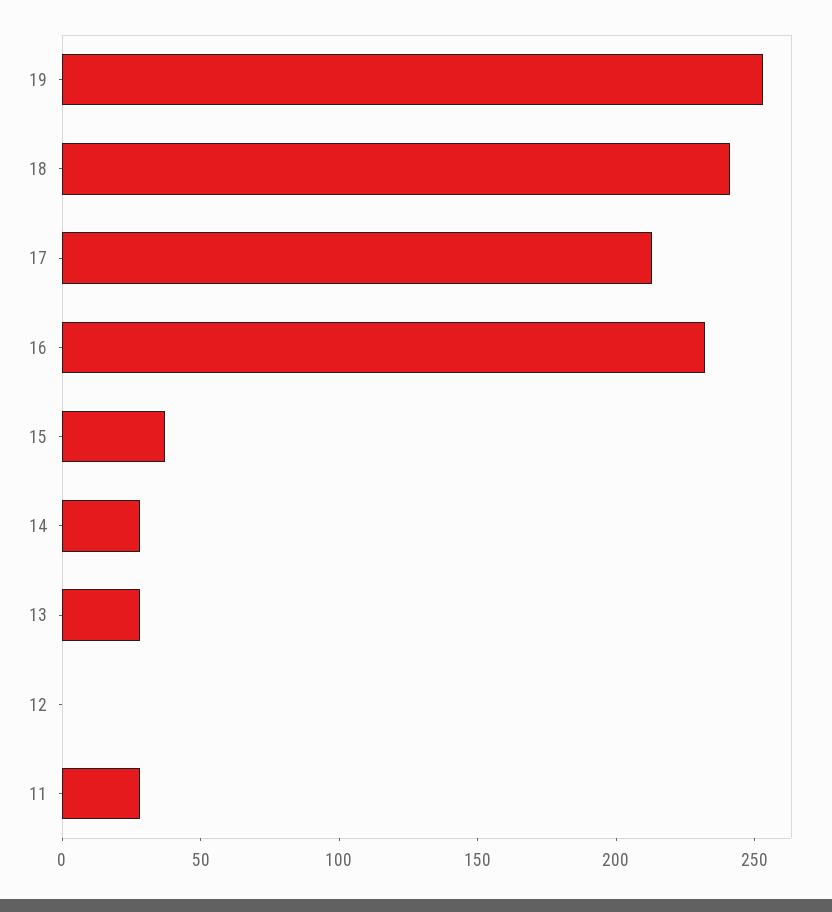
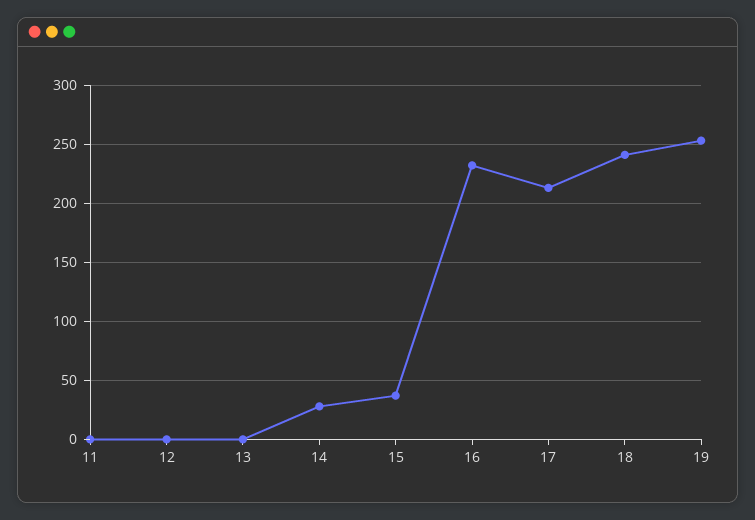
  {
    "19": 250,
    "18": 240,
    "17": 210,
    "16": 230,
    "15": 40,
    "14": 30,
-   "13": 30,
+   "13": 0,
    "12": 0,
-   "11": 30
+   "11": 0
  }

